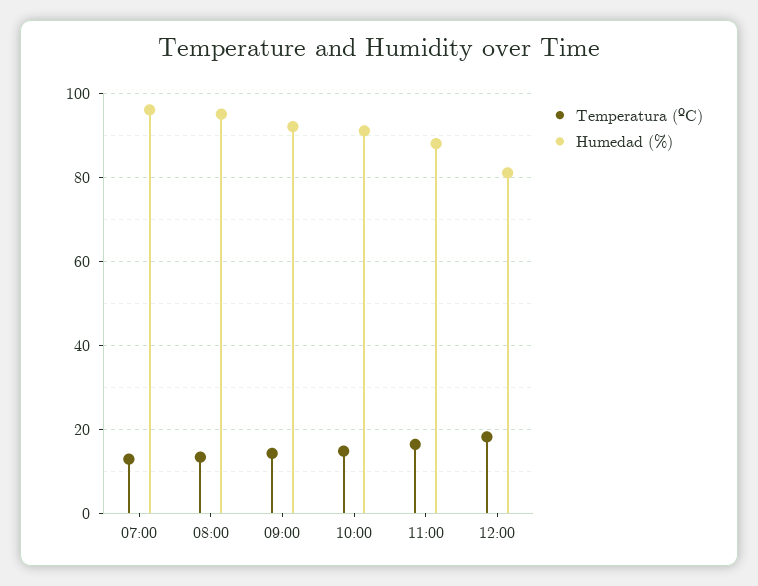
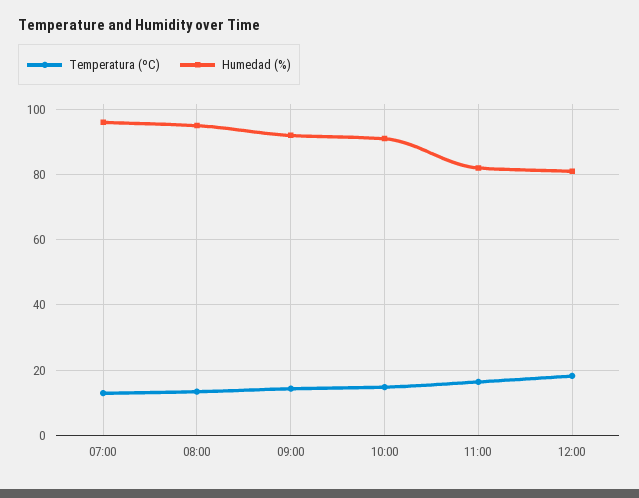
  {
    "Temperatura (ºC)": {
      "07:00": 12,
      "08:00": 14,
      "09:00": 14,
      "10:00": 14,
      "11:00": 16,
      "12:00": 18
    },
    "Humedad (%)": {
      "07:00": 96,
      "08:00": 96,
      "09:00": 92,
      "10:00": 92,
-     "11:00": 88,
+     "11:00": 82,
      "12:00": 82
    }
  }

